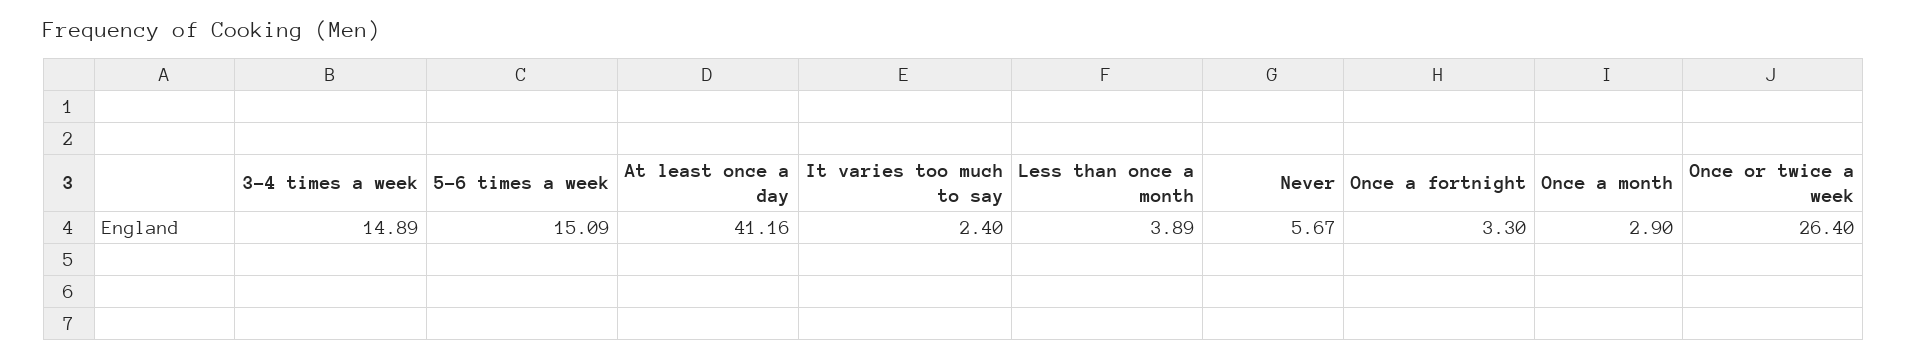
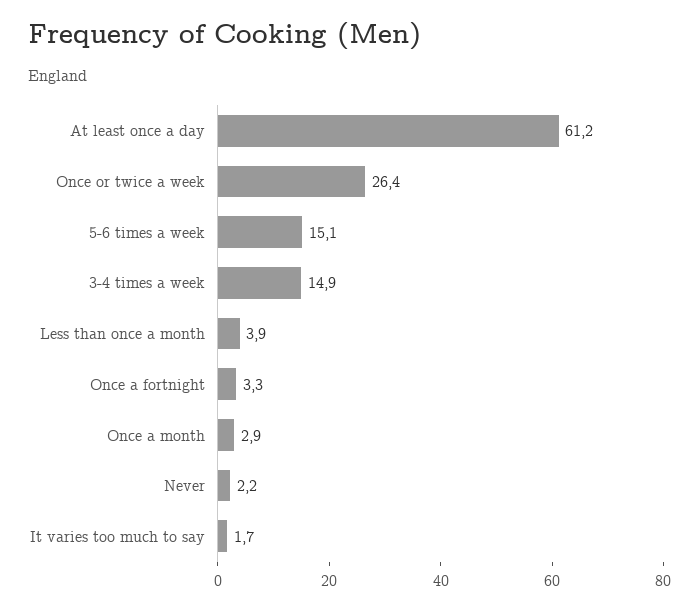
  {
    "3-4 times a week": 14.89,
    "5-6 times a week": 15.09,
-   "At least once a day": 41.16,
+   "At least once a day": 61.2,
-   "It varies too much to say": 2.4,
+   "It varies too much to say": 1.7,
    "Less than once a month": 3.89,
-   "Never": 5.67,
+   "Never": 2.2,
    "Once a fortnight": 3.3,
    "Once a month": 2.9,
    "Once or twice a week": 26.4
  }

